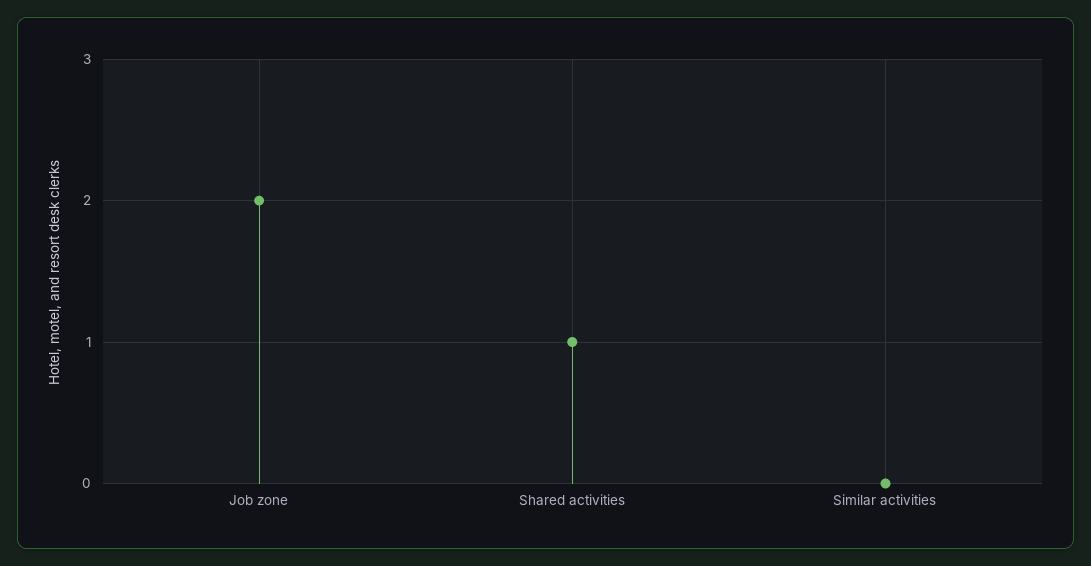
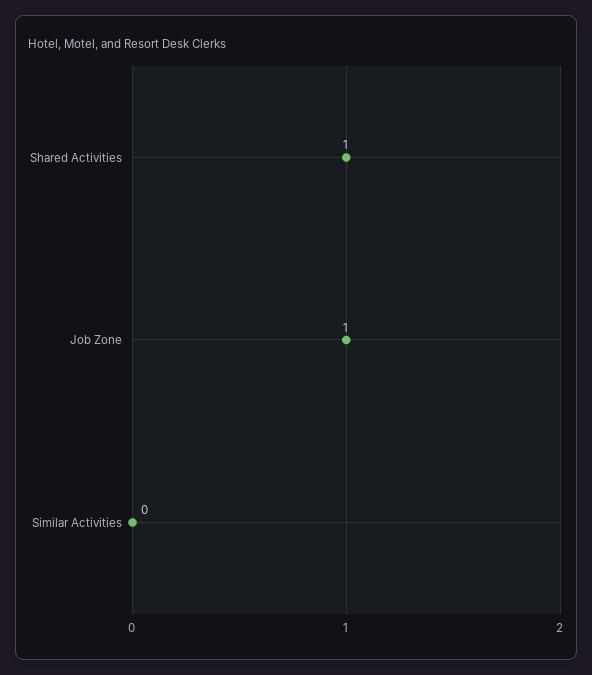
  {
-   "Job zone": 2,
+   "Job zone": 1,
    "Shared activities": 1,
    "Similar activities": 0
  }

